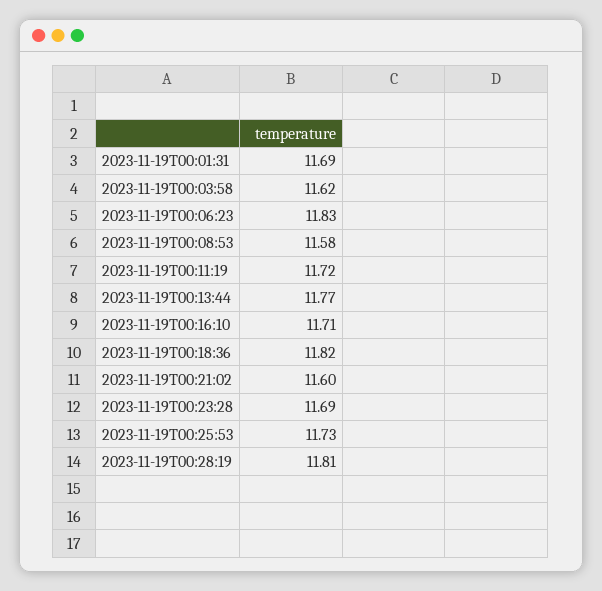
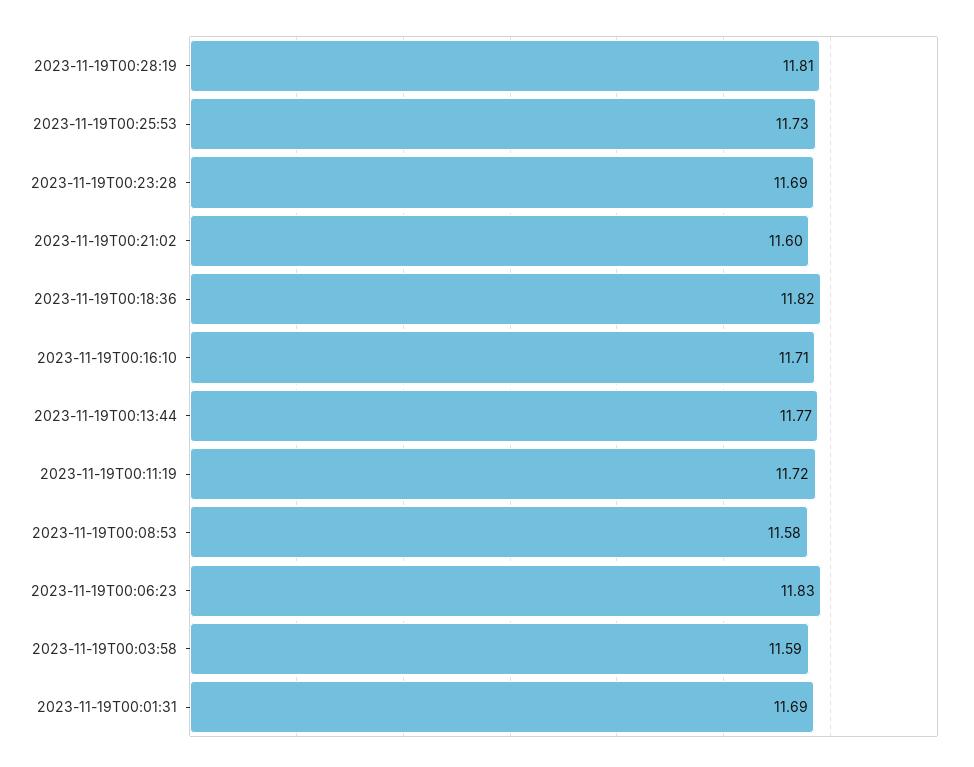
  {
    "2023-11-19T00:01:31": 11.69,
-   "2023-11-19T00:03:58": 11.62,
+   "2023-11-19T00:03:58": 11.59,
    "2023-11-19T00:06:23": 11.83,
    "2023-11-19T00:08:53": 11.58,
    "2023-11-19T00:11:19": 11.72,
    "2023-11-19T00:13:44": 11.77,
    "2023-11-19T00:16:10": 11.71,
    "2023-11-19T00:18:36": 11.82,
    "2023-11-19T00:21:02": 11.6,
    "2023-11-19T00:23:28": 11.69,
    "2023-11-19T00:25:53": 11.73,
    "2023-11-19T00:28:19": 11.81
  }

